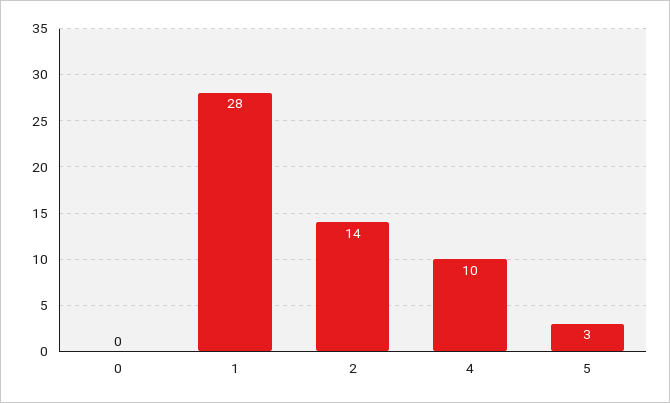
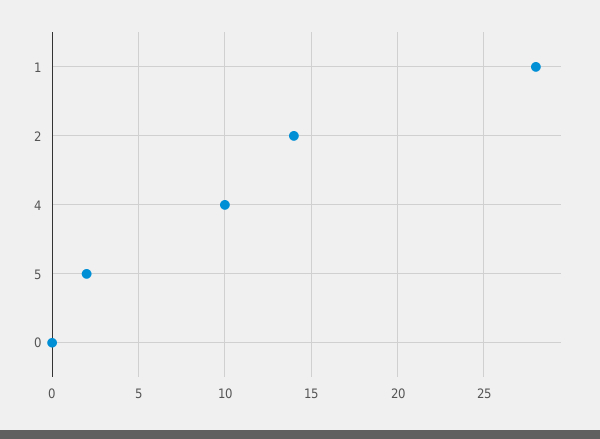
  {
    "0": 0,
    "1": 28,
    "2": 14,
    "4": 10,
-   "5": 3
+   "5": 2
  }

